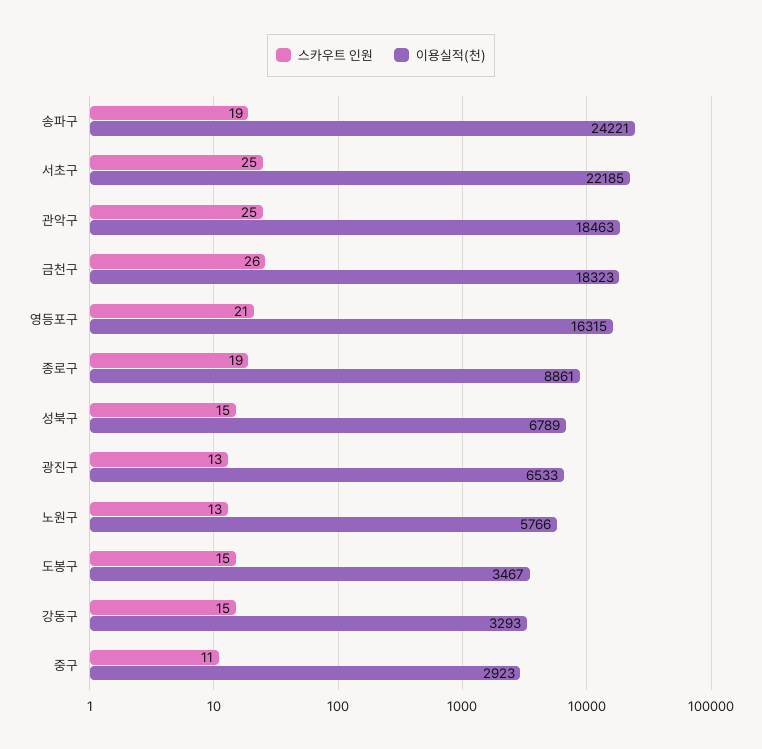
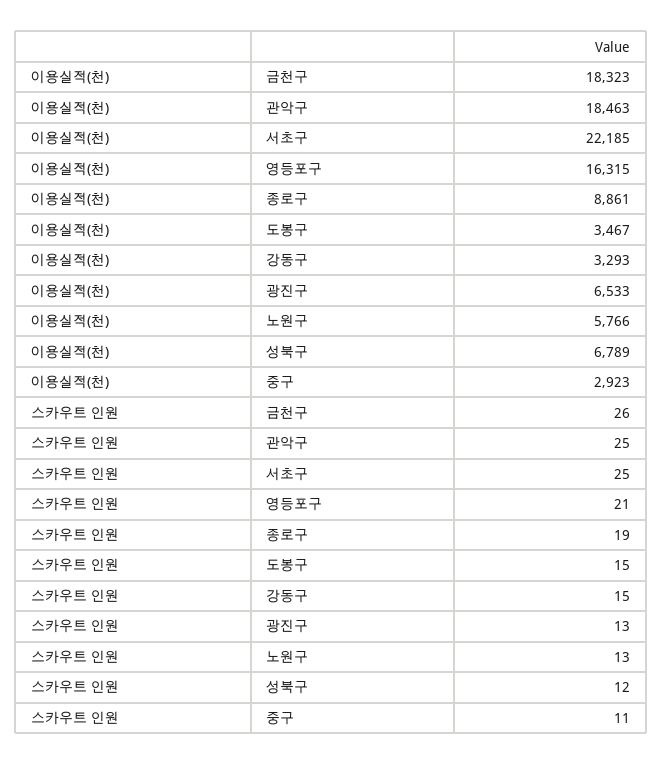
  {
    "스카우트 인원": {
-     "송파구": 19,
      "서초구": 25,
      "관악구": 25,
      "금천구": 26,
      "영등포구": 21,
      "종로구": 19,
-     "성북구": 15,
+     "성북구": 12,
      "광진구": 13,
      "노원구": 13,
      "도봉구": 15,
      "강동구": 15,
      "중구": 11
    },
    "이용실적(천)": {
-     "송파구": 24221,
      "서초구": 22185,
      "관악구": 18463,
      "금천구": 18323,
      "영등포구": 16315,
      "종로구": 8861,
      "성북구": 6789,
      "광진구": 6533,
      "노원구": 5766,
      "도봉구": 3467,
      "강동구": 3293,
      "중구": 2923
    }
  }

